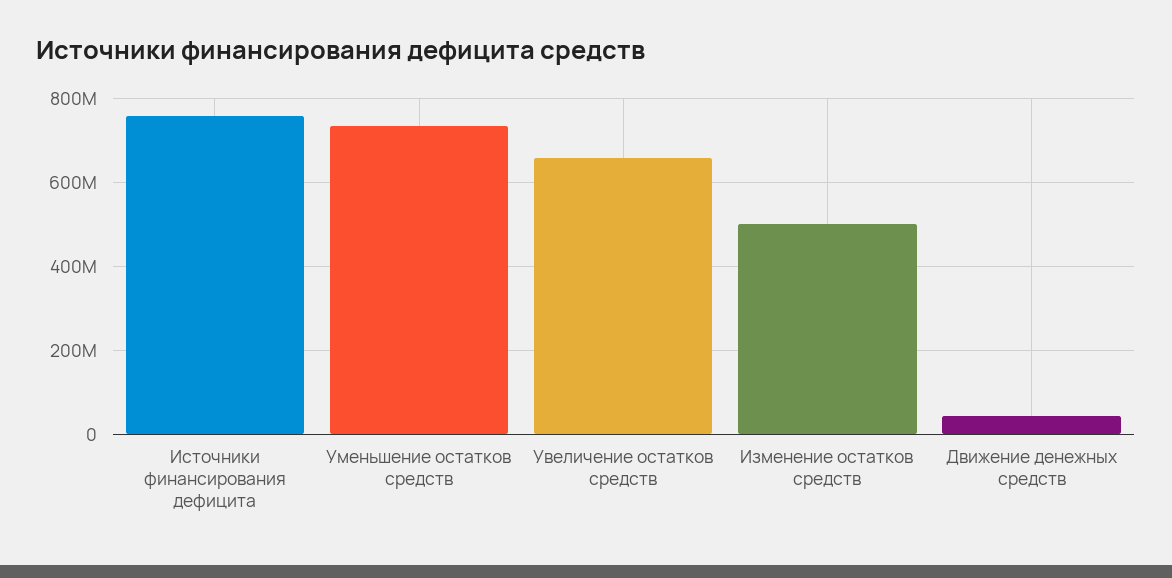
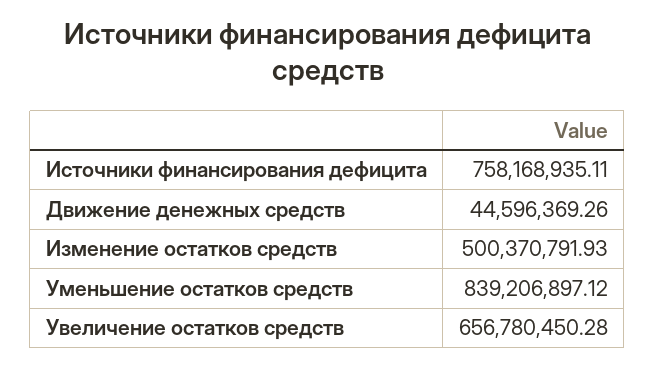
  {
    "Источники финансирования дефицита": 758168935.11,
-   "Уменьшение остатков средств": 740000000,
+   "Уменьшение остатков средств": 839206897.12,
    "Увеличение остатков средств": 656780450.28,
    "Изменение остатков средств": 500370791.93,
    "Движение денежных средств": 44596369.26
  }

